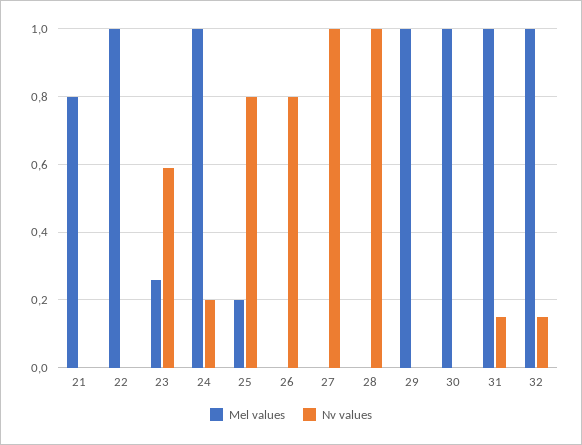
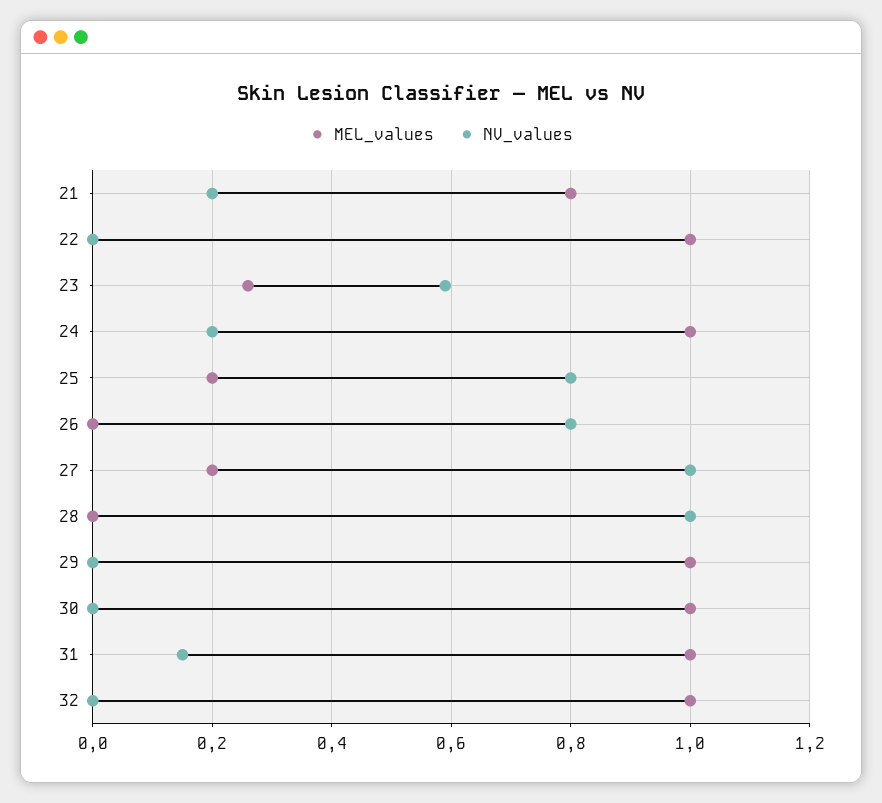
  {
    "Mel values": {
      "21": 0.8,
      "22": 1,
      "23": 0.25,
      "24": 1,
      "25": 0.2,
      "26": 0,
-     "27": 0,
+     "27": 0.2,
      "28": 0,
      "29": 1,
      "30": 1,
      "31": 1,
      "32": 1
    },
    "Nv values": {
-     "21": 0,
+     "21": 0.2,
      "22": 0,
      "23": 0.6,
      "24": 0.2,
      "25": 0.8,
      "26": 0.8,
      "27": 1,
      "28": 1,
      "29": 0,
      "30": 0,
      "31": 0.15,
-     "32": 0.15
+     "32": 0
    }
  }

